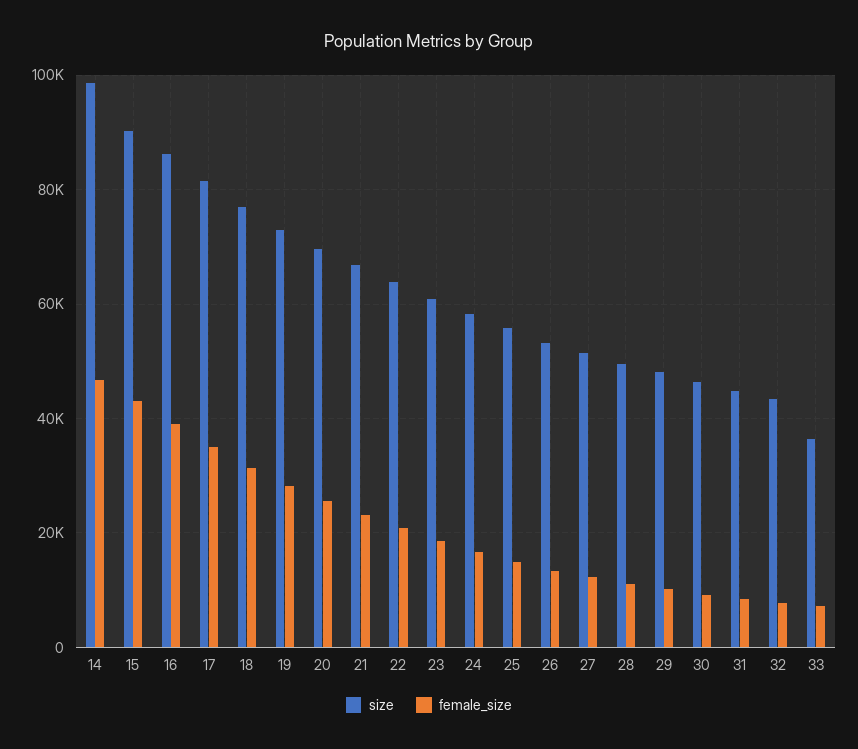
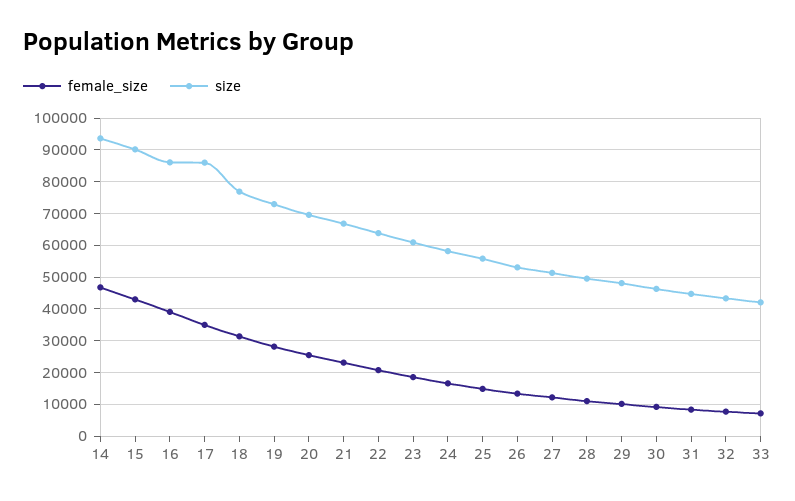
  {
    "size": {
-     "14": 98000,
+     "14": 94000,
      "15": 90000,
      "16": 86000,
-     "17": 82000,
+     "17": 86000,
      "18": 76000,
      "19": 72000,
      "20": 70000,
      "21": 66000,
      "22": 64000,
      "23": 60000,
      "24": 58000,
      "25": 56000,
      "26": 54000,
      "27": 52000,
      "28": 50000,
      "29": 48000,
      "30": 46000,
      "31": 44000,
      "32": 44000,
-     "33": 36000
+     "33": 42000
    },
    "female_size": {
      "14": 46000,
      "15": 44000,
      "16": 40000,
      "17": 36000,
      "18": 32000,
      "19": 28000,
      "20": 26000,
      "21": 24000,
      "22": 20000,
      "23": 18000,
      "24": 16000,
      "25": 14000,
      "26": 14000,
      "27": 12000,
      "28": 12000,
      "29": 10000,
      "30": 10000,
      "31": 8000,
      "32": 8000,
      "33": 8000
    }
  }

